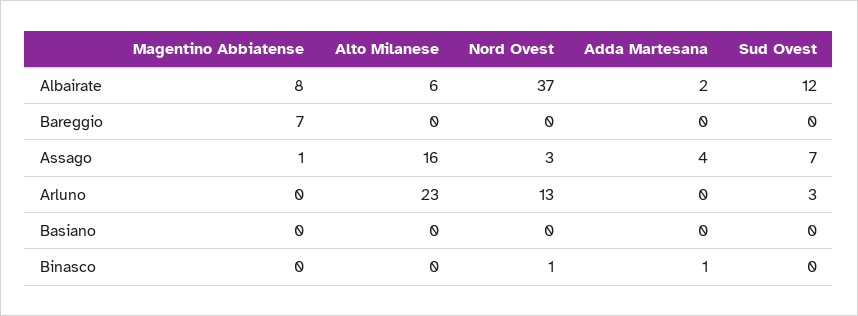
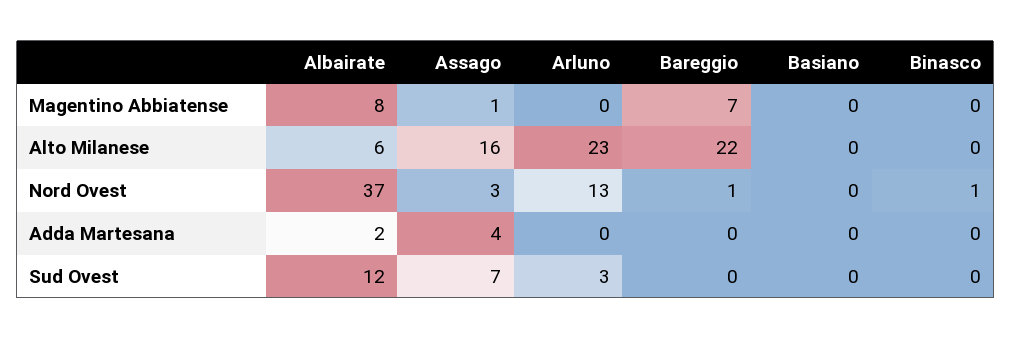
  {
    "Magentino Abbiatense": {
      "Albairate": 8,
      "Bareggio": 7,
      "Assago": 1,
      "Arluno": 0,
      "Basiano": 0,
      "Binasco": 0
    },
    "Alto Milanese": {
      "Albairate": 6,
-     "Bareggio": 0,
+     "Bareggio": 22,
      "Assago": 16,
      "Arluno": 23,
      "Basiano": 0,
      "Binasco": 0
    },
    "Nord Ovest": {
      "Albairate": 37,
-     "Bareggio": 0,
+     "Bareggio": 1,
      "Assago": 3,
      "Arluno": 13,
      "Basiano": 0,
      "Binasco": 1
    },
    "Adda Martesana": {
      "Albairate": 2,
      "Bareggio": 0,
      "Assago": 4,
      "Arluno": 0,
      "Basiano": 0,
-     "Binasco": 1
+     "Binasco": 0
    },
    "Sud Ovest": {
      "Albairate": 12,
      "Bareggio": 0,
      "Assago": 7,
      "Arluno": 3,
      "Basiano": 0,
      "Binasco": 0
    }
  }

